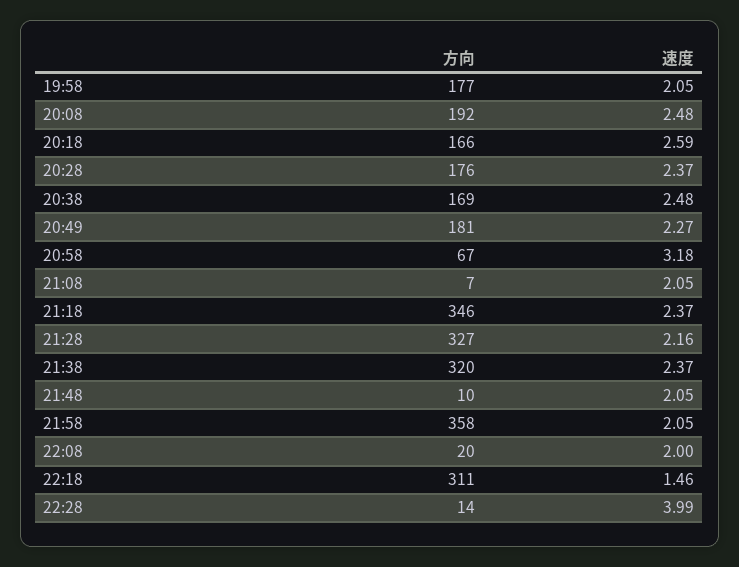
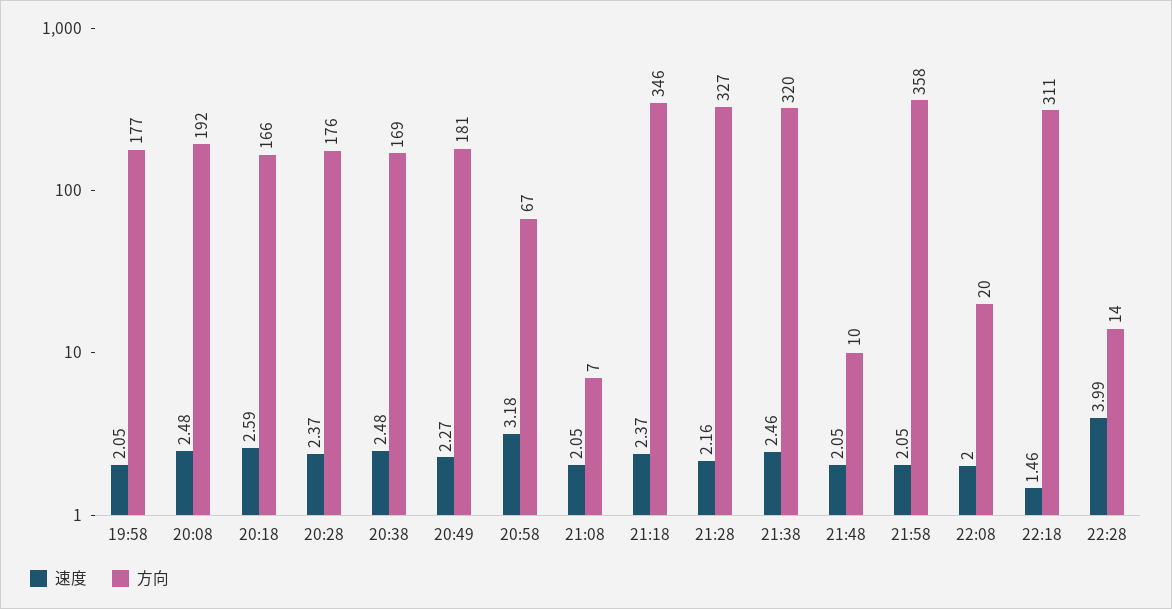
  {
    "方向": {
      "19:58": 177,
      "20:08": 192,
      "20:18": 166,
      "20:28": 176,
      "20:38": 169,
      "20:49": 181,
      "20:58": 67,
      "21:08": 7,
      "21:18": 346,
      "21:28": 327,
      "21:38": 320,
      "21:48": 10,
      "21:58": 358,
      "22:08": 20,
      "22:18": 311,
      "22:28": 14
    },
    "速度": {
      "19:58": 2.05,
      "20:08": 2.48,
      "20:18": 2.59,
      "20:28": 2.37,
      "20:38": 2.48,
      "20:49": 2.27,
      "20:58": 3.18,
      "21:08": 2.05,
      "21:18": 2.37,
      "21:28": 2.16,
-     "21:38": 2.37,
+     "21:38": 2.46,
      "21:48": 2.05,
      "21:58": 2.05,
      "22:08": 2,
      "22:18": 1.46,
      "22:28": 3.99
    }
  }

